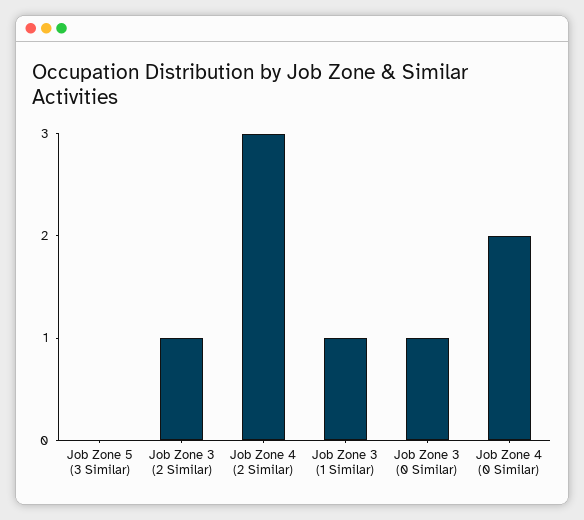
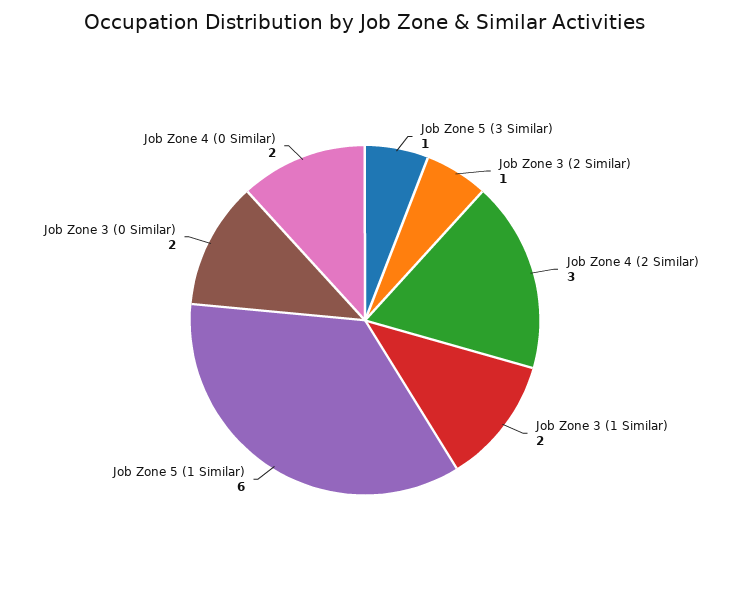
  {
-   "Job Zone 5 (3 Similar)": 0,
+   "Job Zone 5 (3 Similar)": 1,
    "Job Zone 3 (2 Similar)": 1,
    "Job Zone 4 (2 Similar)": 3,
-   "Job Zone 3 (1 Similar)": 1,
+   "Job Zone 3 (1 Similar)": 2,
-   "Job Zone 3 (0 Similar)": 1,
+   "Job Zone 3 (0 Similar)": 2,
-   "Job Zone 4 (0 Similar)": 2
+   "Job Zone 4 (0 Similar)": 2,
+   "Job Zone 5 (1 Similar)": 6
  }

